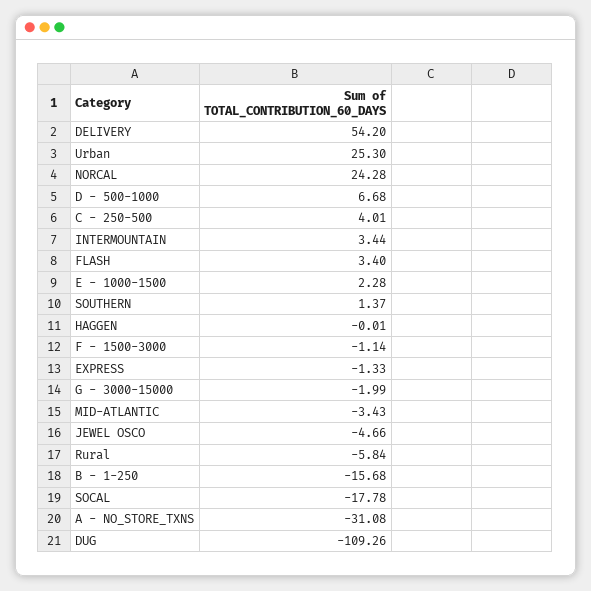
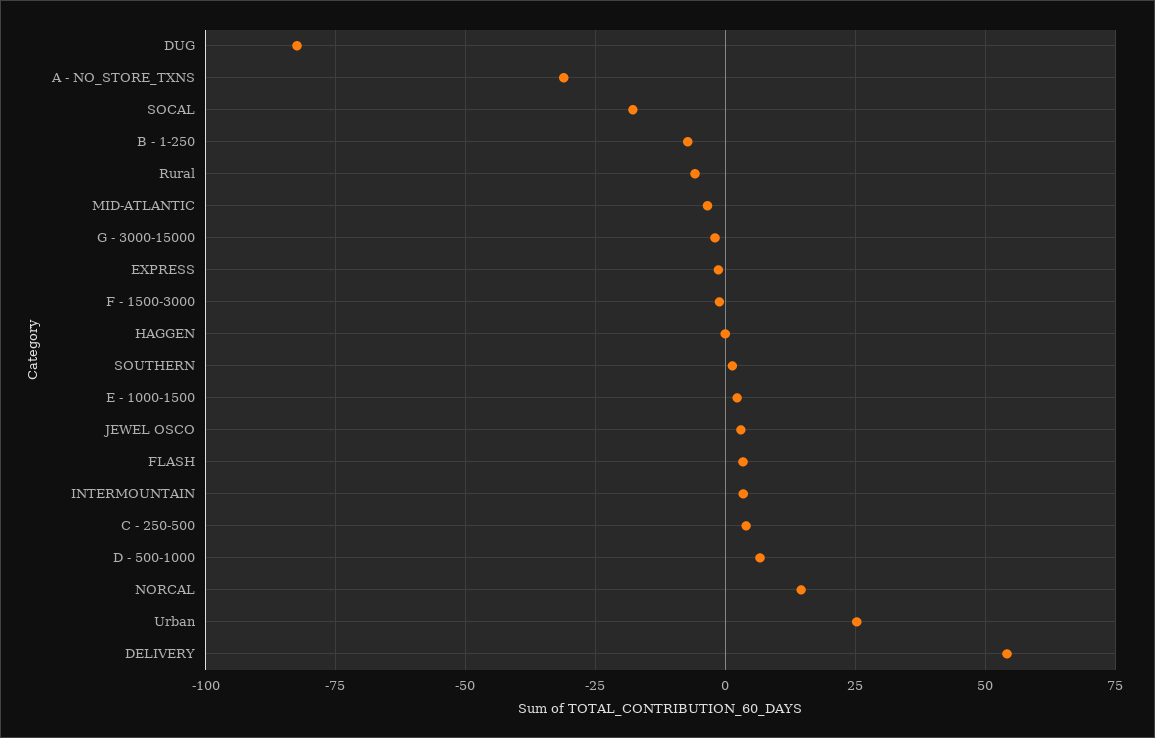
  {
    "DELIVERY": 54.2,
    "Urban": 25.3,
-   "NORCAL": 24.28,
+   "NORCAL": 15,
    "D - 500-1000": 6.68,
    "C - 250-500": 4.01,
    "INTERMOUNTAIN": 3.44,
    "FLASH": 3.4,
    "E - 1000-1500": 2.28,
    "SOUTHERN": 1.37,
    "HAGGEN": -0.01,
    "F - 1500-3000": -1.14,
    "EXPRESS": -1.33,
    "G - 3000-15000": -1.99,
    "MID-ATLANTIC": -3.43,
-   "JEWEL OSCO": -4.66,
+   "JEWEL OSCO": 2.5,
    "Rural": -5.84,
-   "B - 1-250": -15.68,
+   "B - 1-250": -7.5,
    "SOCAL": -17.78,
    "A - NO_STORE_TXNS": -31.08,
-   "DUG": -109.26
+   "DUG": -82.5
  }

